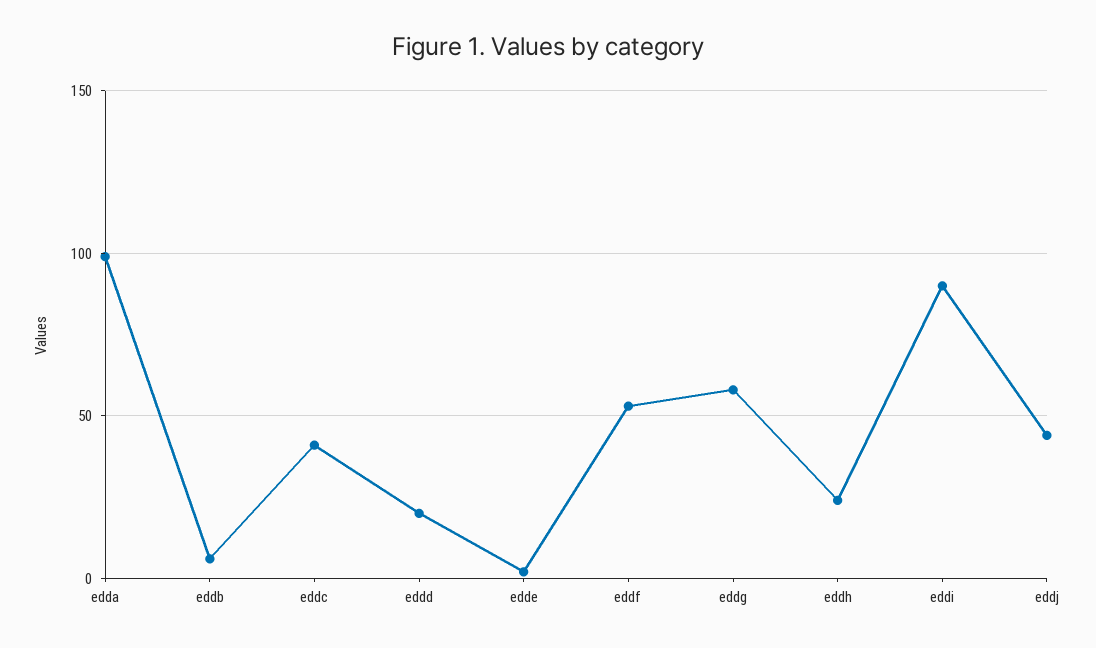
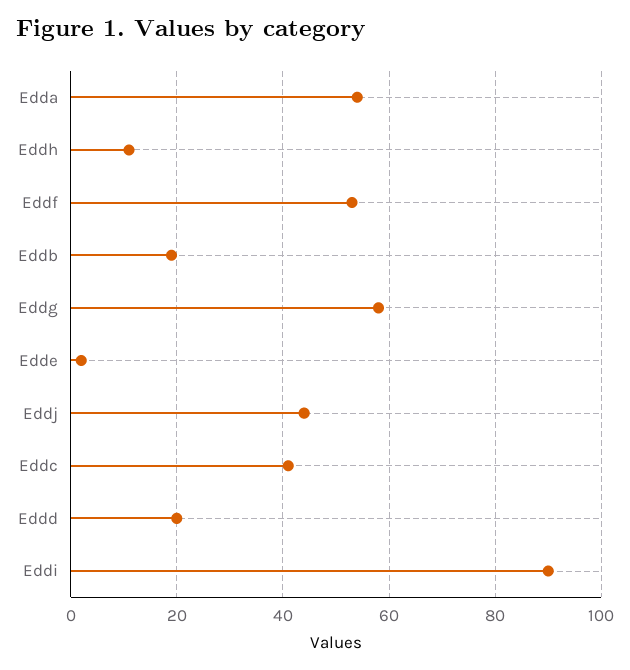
  {
-   "edda": 100,
+   "edda": 55,
-   "eddb": 5,
+   "eddb": 20,
    "eddc": 40,
    "eddd": 20,
    "edde": 0,
    "eddf": 55,
    "eddg": 60,
-   "eddh": 25,
+   "eddh": 10,
    "eddi": 90,
    "eddj": 45
  }

